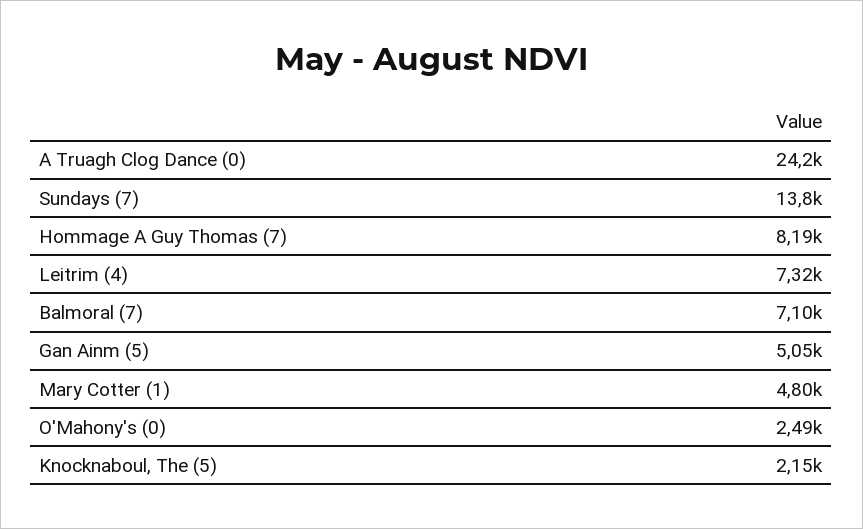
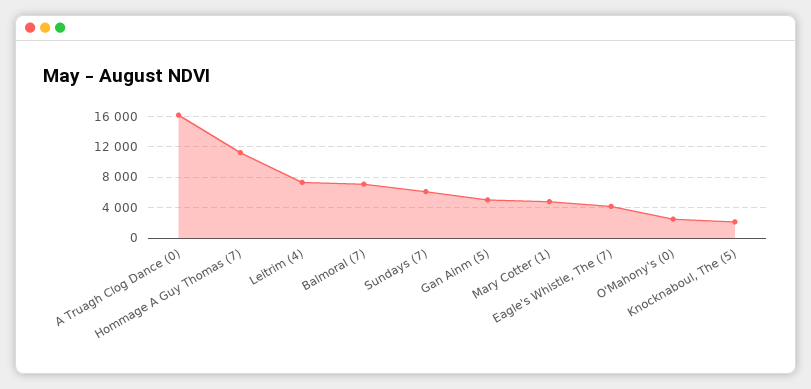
  {
-   "A Truagh Clog Dance (0)": 24200,
+   "A Truagh Clog Dance (0)": 16000,
-   "Sundays (7)": 13800,
+   "Sundays (7)": 6000,
-   "Hommage A Guy Thomas (7)": 8190,
+   "Hommage A Guy Thomas (7)": 11000,
    "Leitrim (4)": 7320,
    "Balmoral (7)": 7100,
    "Gan Ainm (5)": 5050,
    "Mary Cotter (1)": 4800,
    "O'Mahony's (0)": 2490,
-   "Knocknaboul, The (5)": 2150
+   "Knocknaboul, The (5)": 2150,
+   "Eagle's Whistle, The (7)": 4000
  }

